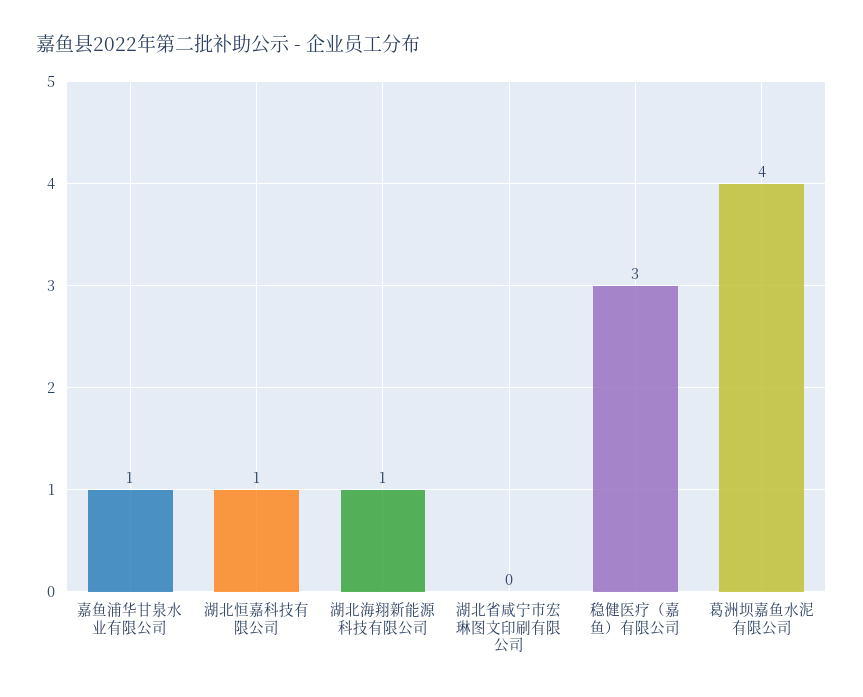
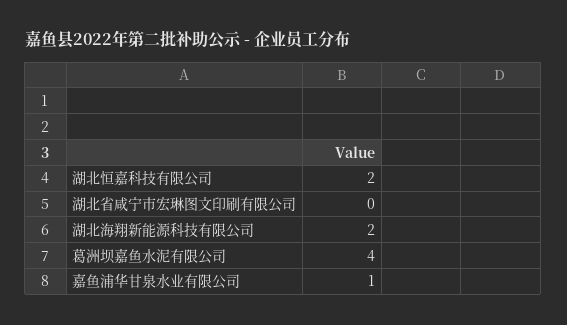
  {
    "嘉鱼浦华甘泉水业有限公司": 1,
-   "湖北恒嘉科技有限公司": 1,
+   "湖北恒嘉科技有限公司": 2,
-   "湖北海翔新能源科技有限公司": 1,
+   "湖北海翔新能源科技有限公司": 2,
    "湖北省咸宁市宏琳图文印刷有限公司": 0,
-   "稳健医疗（嘉鱼）有限公司": 3,
    "葛洲坝嘉鱼水泥有限公司": 4
  }

